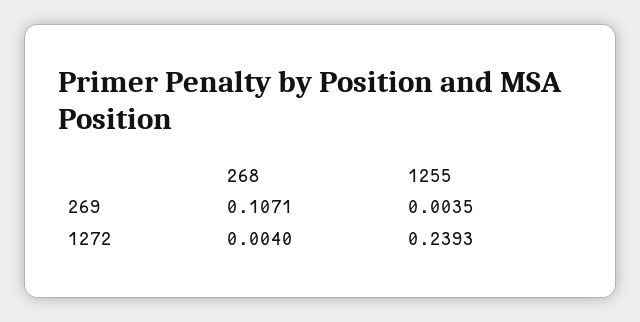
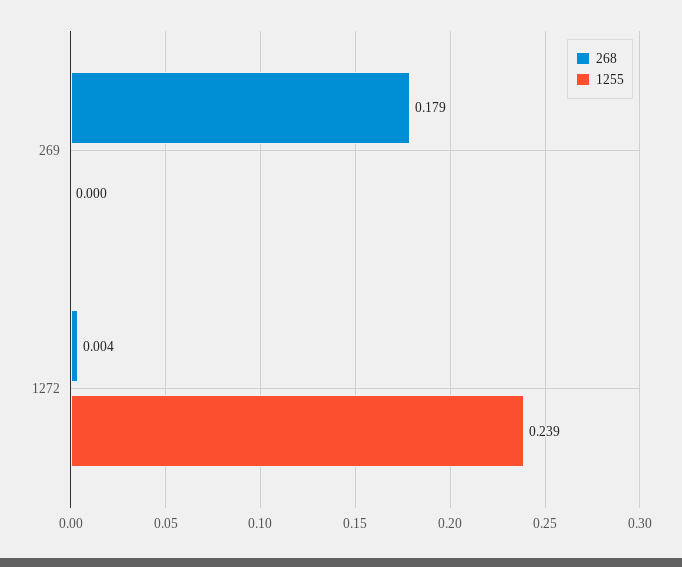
  {
    "268": {
-     "269": 0.1071,
+     "269": 0.179,
      "1272": 0.004
    },
    "1255": {
-     "269": 0.0035,
+     "269": 0,
      "1272": 0.2393
    }
  }

